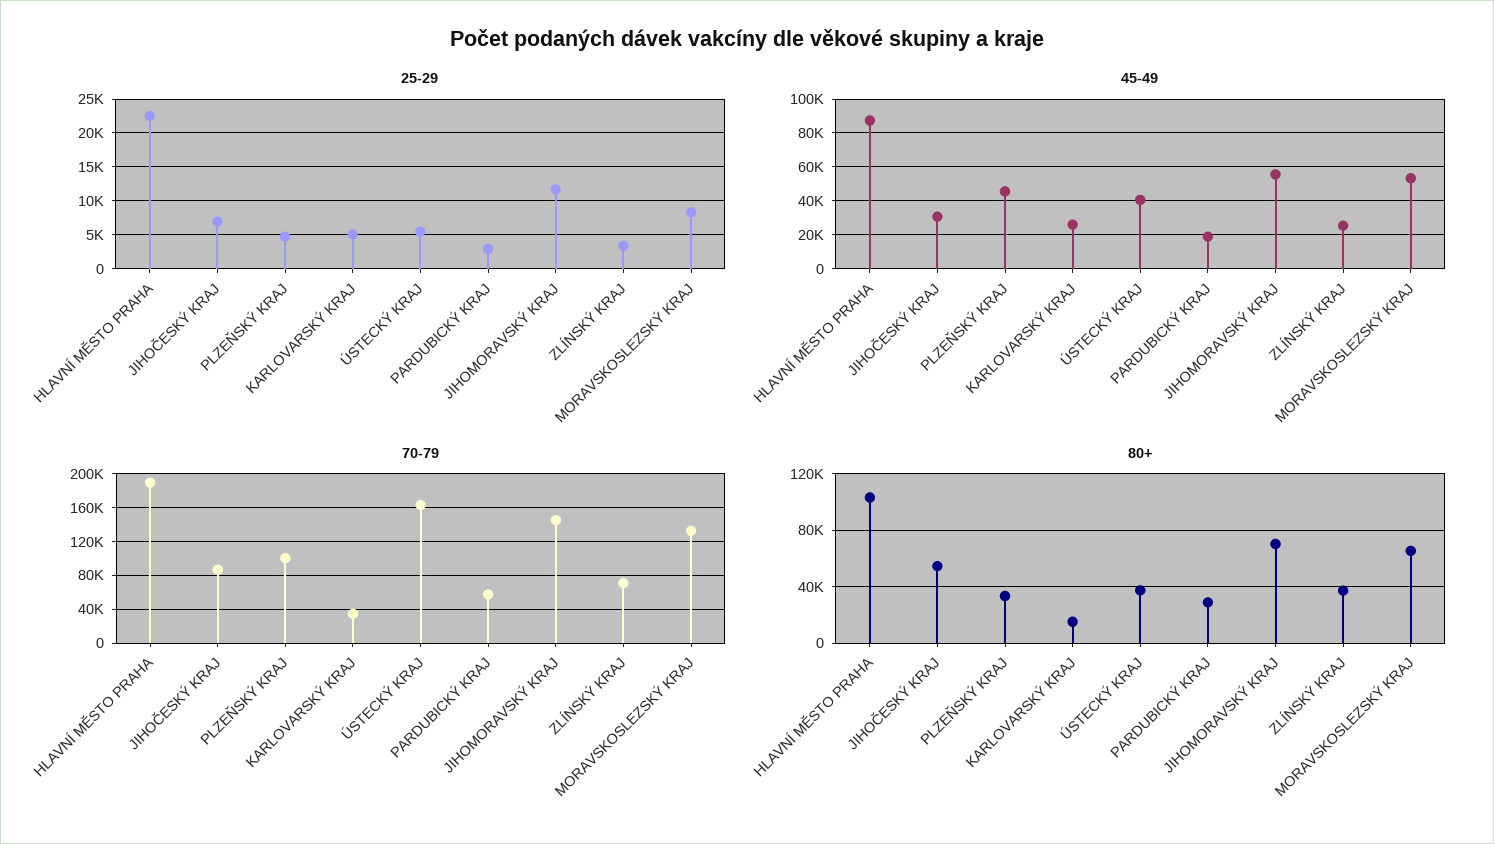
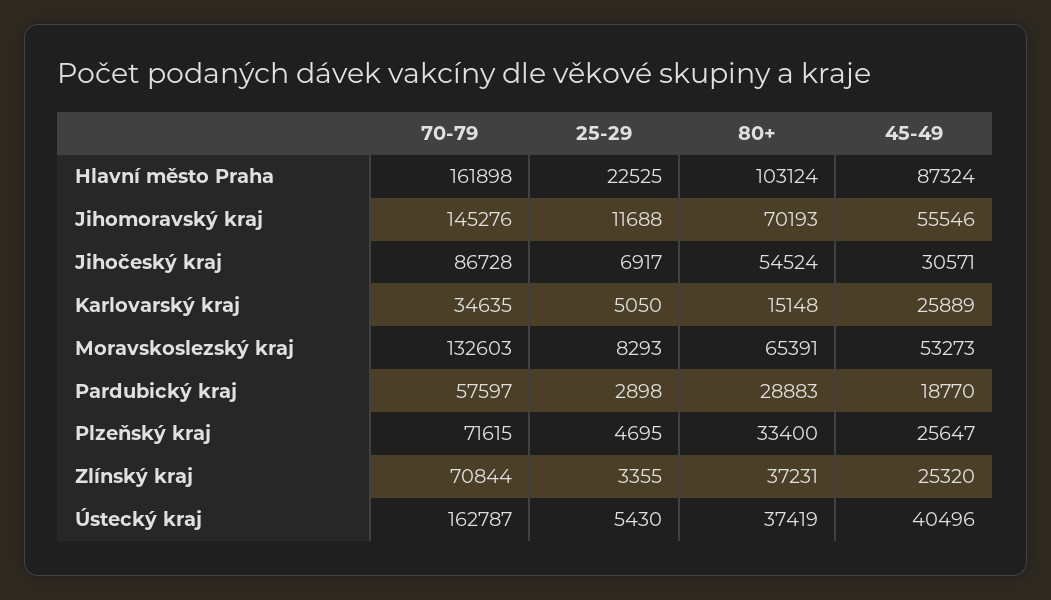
  {
    "25-29": {
      "HLAVNÍ MĚSTO PRAHA": 22525,
      "JIHOČESKÝ KRAJ": 6917,
      "PLZEŇSKÝ KRAJ": 4695,
      "KARLOVARSKÝ KRAJ": 5050,
      "ÚSTECKÝ KRAJ": 5430,
      "PARDUBICKÝ KRAJ": 2898,
      "JIHOMORAVSKÝ KRAJ": 11688,
      "ZLÍNSKÝ KRAJ": 3355,
      "MORAVSKOSLEZSKÝ KRAJ": 8293
    },
    "45-49": {
      "HLAVNÍ MĚSTO PRAHA": 87324,
      "JIHOČESKÝ KRAJ": 30571,
-     "PLZEŇSKÝ KRAJ": 45000,
+     "PLZEŇSKÝ KRAJ": 25647,
      "KARLOVARSKÝ KRAJ": 25889,
      "ÚSTECKÝ KRAJ": 40496,
      "PARDUBICKÝ KRAJ": 18770,
      "JIHOMORAVSKÝ KRAJ": 55546,
      "ZLÍNSKÝ KRAJ": 25320,
      "MORAVSKOSLEZSKÝ KRAJ": 53273
    },
    "70-79": {
-     "HLAVNÍ MĚSTO PRAHA": 190000,
+     "HLAVNÍ MĚSTO PRAHA": 161898,
      "JIHOČESKÝ KRAJ": 86728,
-     "PLZEŇSKÝ KRAJ": 100000,
+     "PLZEŇSKÝ KRAJ": 71615,
      "KARLOVARSKÝ KRAJ": 34635,
      "ÚSTECKÝ KRAJ": 162787,
      "PARDUBICKÝ KRAJ": 57597,
      "JIHOMORAVSKÝ KRAJ": 145276,
      "ZLÍNSKÝ KRAJ": 70844,
      "MORAVSKOSLEZSKÝ KRAJ": 132603
    },
    "80+": {
      "HLAVNÍ MĚSTO PRAHA": 103124,
      "JIHOČESKÝ KRAJ": 54524,
      "PLZEŇSKÝ KRAJ": 33400,
      "KARLOVARSKÝ KRAJ": 15148,
      "ÚSTECKÝ KRAJ": 37419,
      "PARDUBICKÝ KRAJ": 28883,
      "JIHOMORAVSKÝ KRAJ": 70193,
      "ZLÍNSKÝ KRAJ": 37231,
      "MORAVSKOSLEZSKÝ KRAJ": 65391
    }
  }

